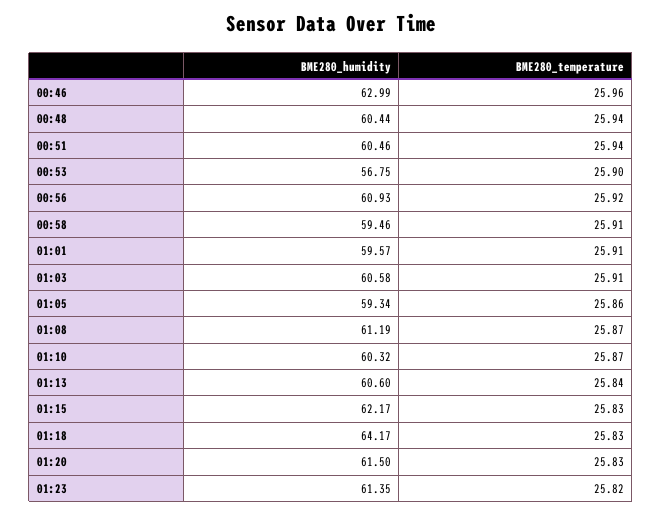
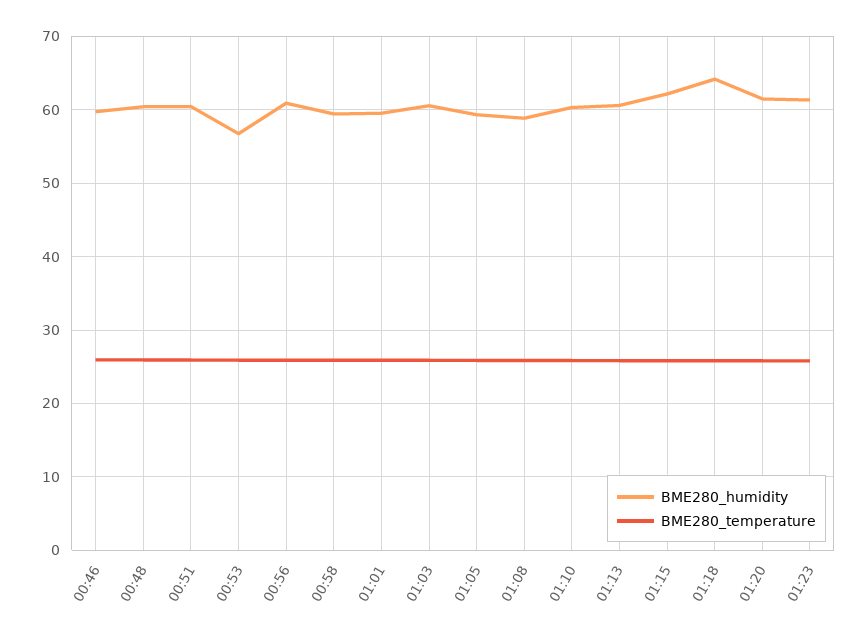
  {
    "BME280_humidity": {
-     "00:46": 62.99,
+     "00:46": 60,
      "00:48": 60.44,
      "00:51": 60.46,
      "00:53": 56.75,
      "00:56": 60.93,
      "00:58": 59.46,
      "01:01": 59.57,
      "01:03": 60.58,
      "01:05": 59.34,
-     "01:08": 61.19,
+     "01:08": 59,
      "01:10": 60.32,
      "01:13": 60.6,
      "01:15": 62.17,
      "01:18": 64.17,
      "01:20": 61.5,
      "01:23": 61.35
    },
    "BME280_temperature": {
      "00:46": 25.96,
      "00:48": 25.94,
      "00:51": 25.94,
      "00:53": 25.9,
      "00:56": 25.92,
      "00:58": 25.91,
      "01:01": 25.91,
      "01:03": 25.91,
      "01:05": 25.86,
      "01:08": 25.87,
      "01:10": 25.87,
      "01:13": 25.84,
      "01:15": 25.83,
      "01:18": 25.83,
      "01:20": 25.83,
      "01:23": 25.82
    }
  }

